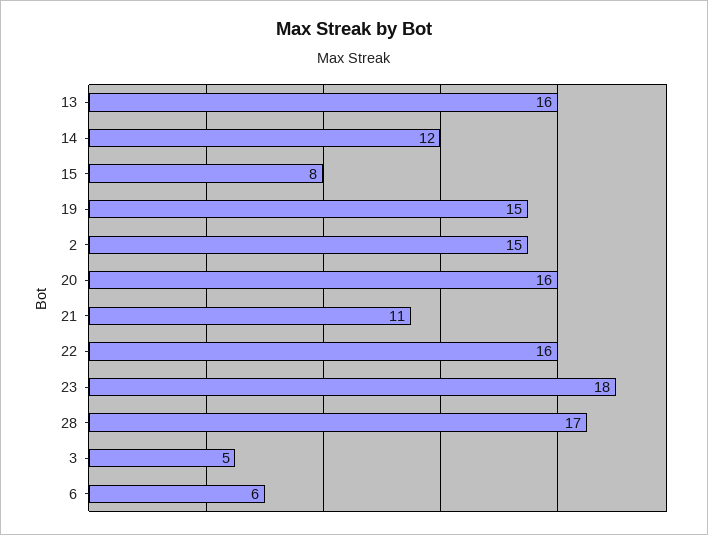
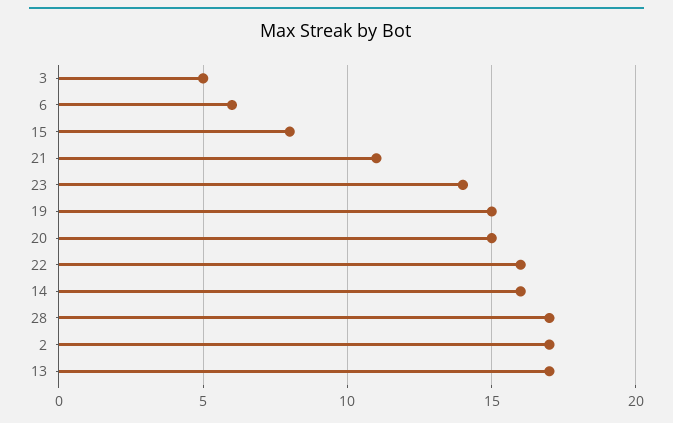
  {
-   "13": 16,
+   "13": 17,
-   "14": 12,
+   "14": 16,
    "15": 8,
    "19": 15,
-   "2": 15,
+   "2": 17,
-   "20": 16,
+   "20": 15,
    "21": 11,
    "22": 16,
-   "23": 18,
+   "23": 14,
    "28": 17,
    "3": 5,
    "6": 6
  }

